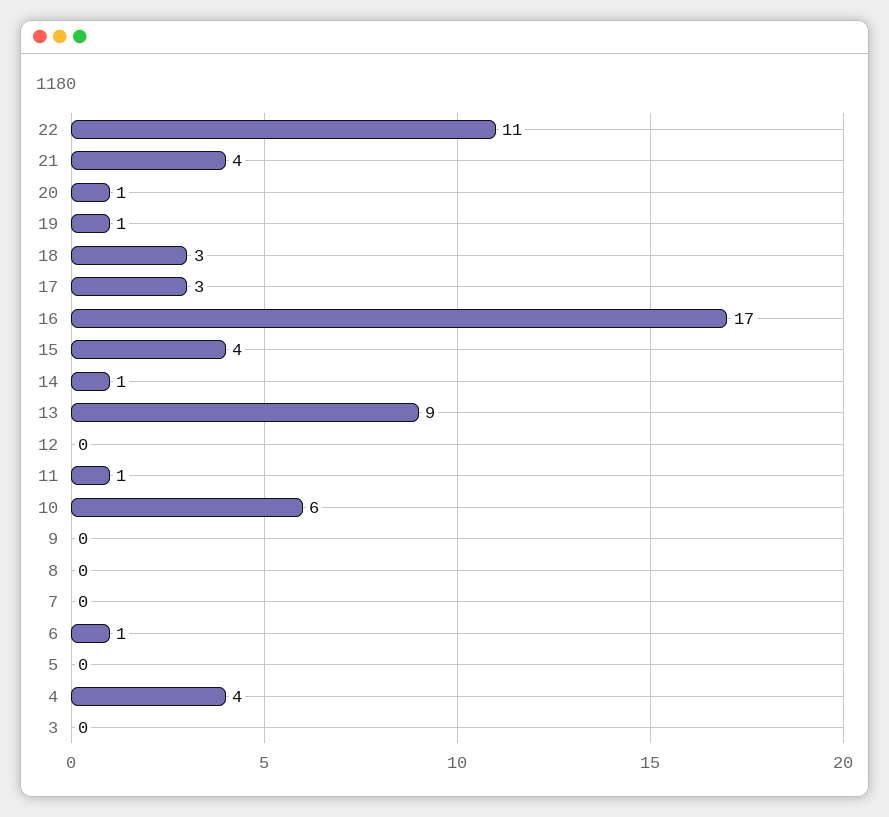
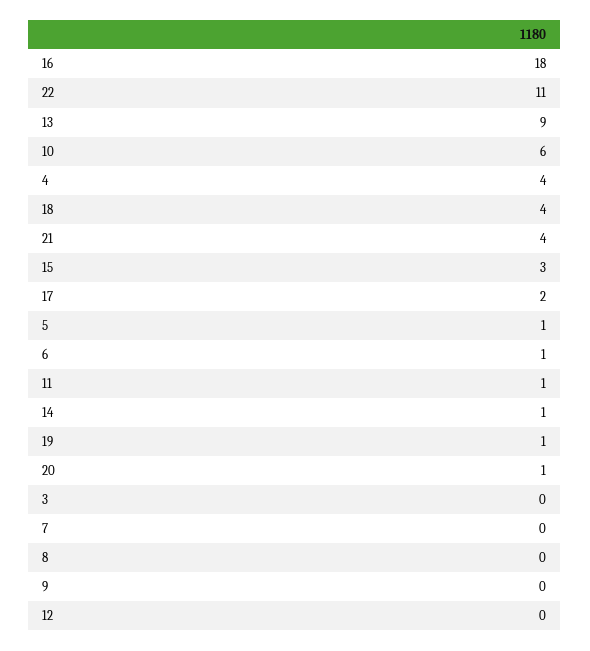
  {
    "22": 11,
    "21": 4,
    "20": 1,
    "19": 1,
-   "18": 3,
+   "18": 4,
-   "17": 3,
+   "17": 2,
-   "16": 17,
+   "16": 18,
-   "15": 4,
+   "15": 3,
    "14": 1,
    "13": 9,
    "12": 0,
    "11": 1,
    "10": 6,
    "9": 0,
    "8": 0,
    "7": 0,
    "6": 1,
-   "5": 0,
+   "5": 1,
    "4": 4,
    "3": 0
  }

